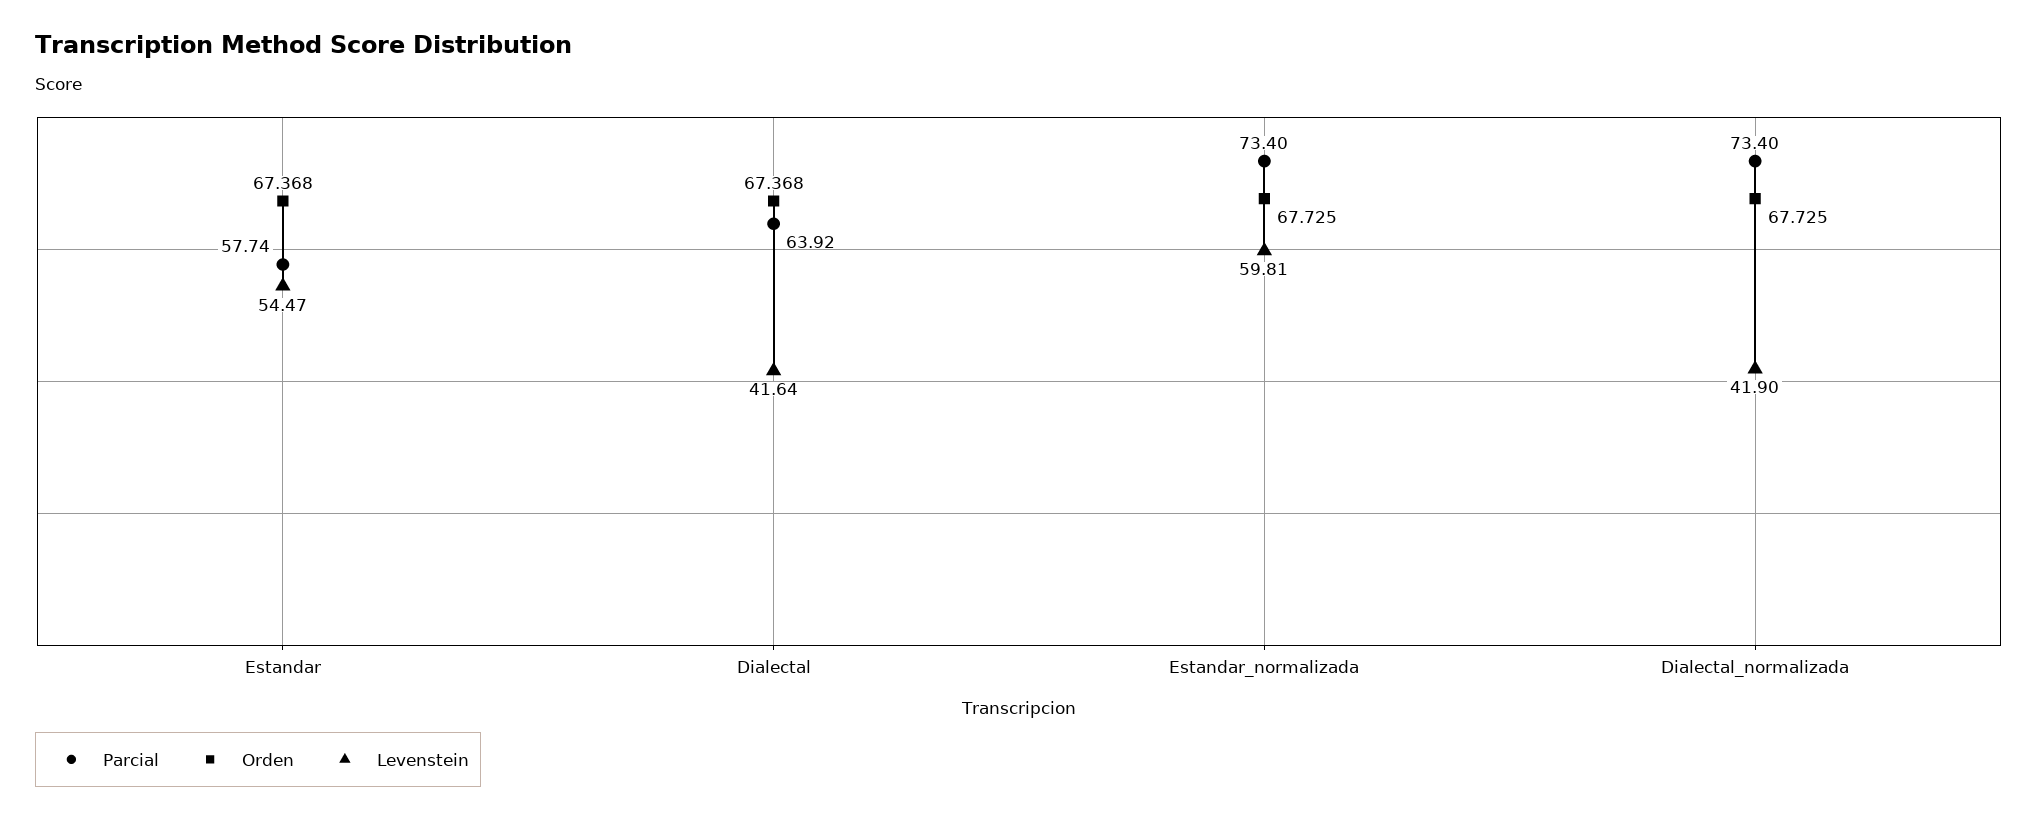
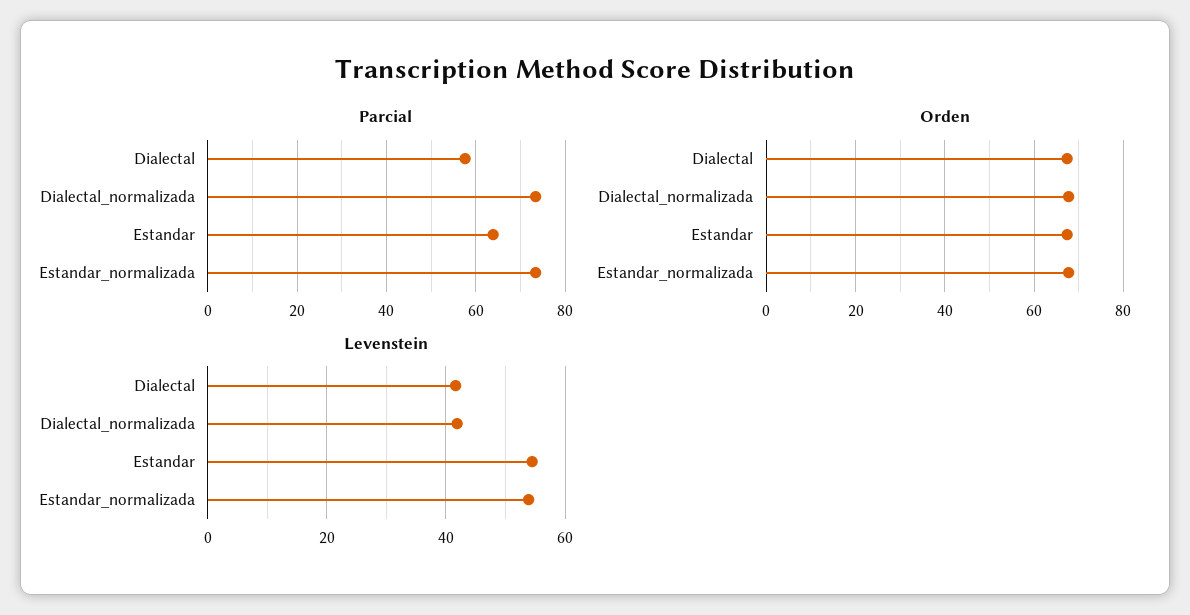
  {
    "Parcial": {
-     "Estandar": 57.74,
+     "Estandar": 64,
-     "Dialectal": 63.92,
+     "Dialectal": 58,
      "Estandar_normalizada": 73.4,
      "Dialectal_normalizada": 73.4
    },
    "Orden": {
      "Estandar": 67.368,
      "Dialectal": 67.368,
      "Estandar_normalizada": 67.725,
      "Dialectal_normalizada": 67.725
    },
    "Levenstein": {
      "Estandar": 54.47,
      "Dialectal": 41.64,
-     "Estandar_normalizada": 59.81,
+     "Estandar_normalizada": 54,
      "Dialectal_normalizada": 41.9
    }
  }

